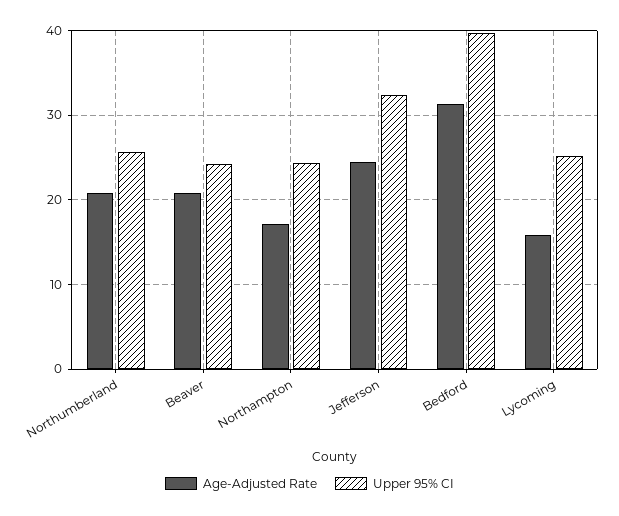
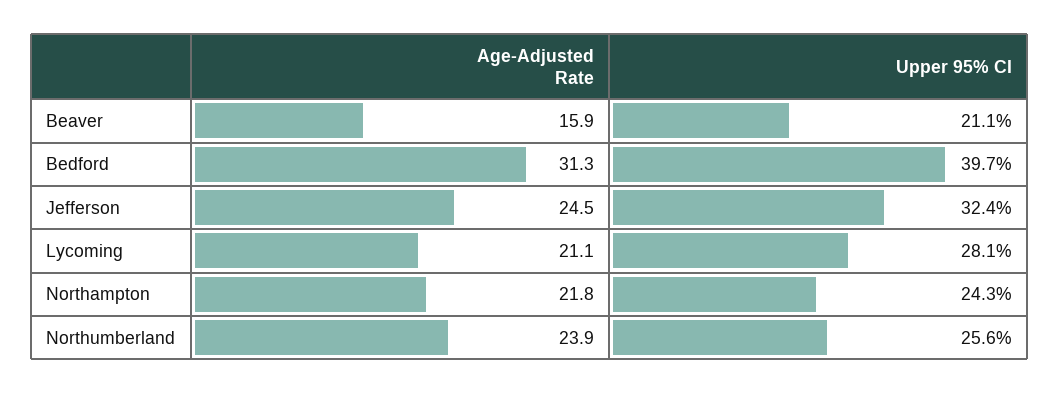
  {
    "Age-Adjusted Rate": {
-     "Northumberland": 21,
+     "Northumberland": 23.9,
-     "Beaver": 21,
+     "Beaver": 15.9,
-     "Northampton": 17,
+     "Northampton": 21.8,
      "Jefferson": 24.5,
      "Bedford": 31.3,
-     "Lycoming": 16
+     "Lycoming": 21.1
    },
    "Upper 95% CI": {
      "Northumberland": 25.6,
-     "Beaver": 24,
+     "Beaver": 21.1,
      "Northampton": 24.3,
      "Jefferson": 32.4,
      "Bedford": 39.7,
-     "Lycoming": 25
+     "Lycoming": 28.1
    }
  }

